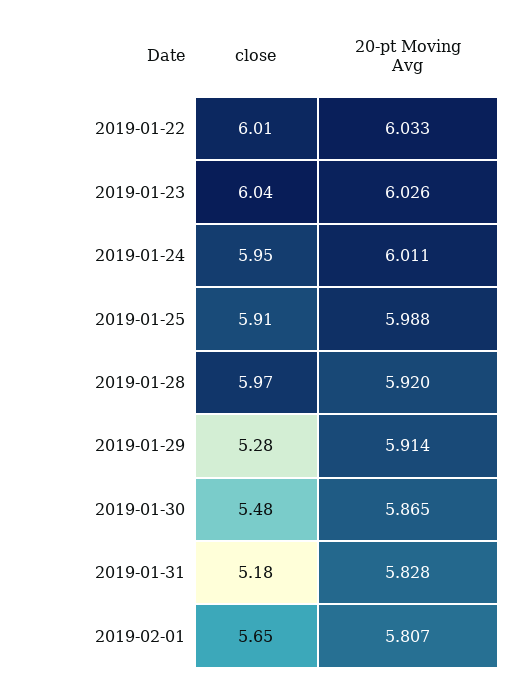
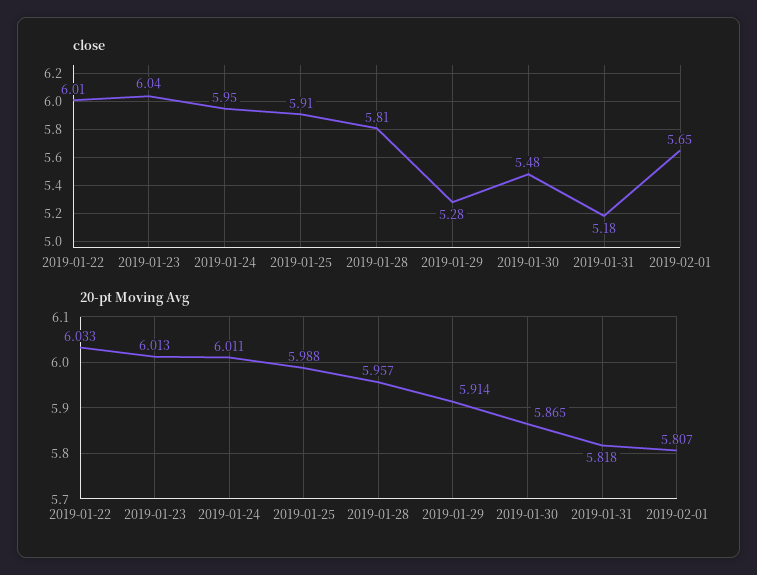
  {
    "close": {
      "2019-01-22": 6.01,
      "2019-01-23": 6.04,
      "2019-01-24": 5.95,
      "2019-01-25": 5.91,
-     "2019-01-28": 5.97,
+     "2019-01-28": 5.81,
      "2019-01-29": 5.28,
      "2019-01-30": 5.48,
      "2019-01-31": 5.18,
      "2019-02-01": 5.65
    },
    "20-pt Moving Avg": {
      "2019-01-22": 6.033,
-     "2019-01-23": 6.026,
+     "2019-01-23": 6.013,
      "2019-01-24": 6.011,
      "2019-01-25": 5.988,
-     "2019-01-28": 5.92,
+     "2019-01-28": 5.957,
      "2019-01-29": 5.914,
      "2019-01-30": 5.865,
-     "2019-01-31": 5.828,
+     "2019-01-31": 5.818,
      "2019-02-01": 5.807
    }
  }

